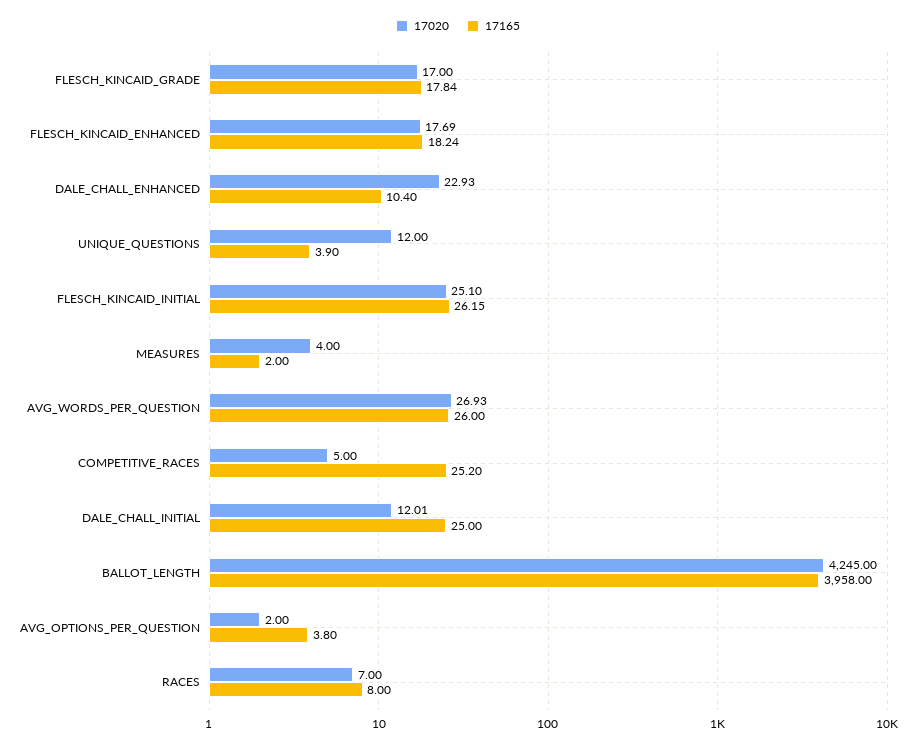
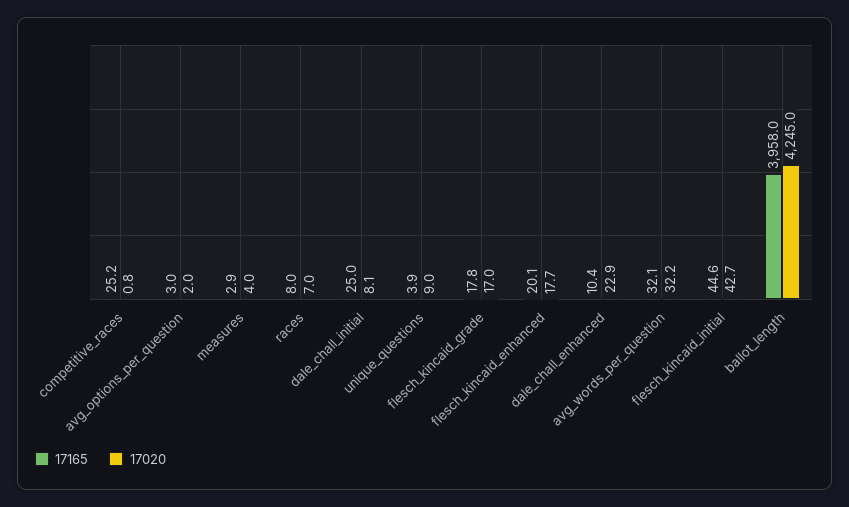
  {
    "17020": {
      "FLESCH_KINCAID_GRADE": 17,
      "FLESCH_KINCAID_ENHANCED": 17.69,
      "DALE_CHALL_ENHANCED": 22.93,
-     "UNIQUE_QUESTIONS": 12,
+     "UNIQUE_QUESTIONS": 9,
-     "FLESCH_KINCAID_INITIAL": 25.1,
+     "FLESCH_KINCAID_INITIAL": 42.7,
      "MEASURES": 4,
-     "AVG_WORDS_PER_QUESTION": 26.93,
+     "AVG_WORDS_PER_QUESTION": 32.2,
-     "COMPETITIVE_RACES": 5,
+     "COMPETITIVE_RACES": 0.8,
-     "DALE_CHALL_INITIAL": 12.01,
+     "DALE_CHALL_INITIAL": 8.1,
      "BALLOT_LENGTH": 4245,
      "AVG_OPTIONS_PER_QUESTION": 2,
      "RACES": 7
    },
    "17165": {
      "FLESCH_KINCAID_GRADE": 17.84,
-     "FLESCH_KINCAID_ENHANCED": 18.24,
+     "FLESCH_KINCAID_ENHANCED": 20.1,
      "DALE_CHALL_ENHANCED": 10.4,
      "UNIQUE_QUESTIONS": 3.9,
-     "FLESCH_KINCAID_INITIAL": 26.15,
+     "FLESCH_KINCAID_INITIAL": 44.6,
-     "MEASURES": 2,
+     "MEASURES": 2.9,
-     "AVG_WORDS_PER_QUESTION": 26,
+     "AVG_WORDS_PER_QUESTION": 32.1,
      "COMPETITIVE_RACES": 25.2,
      "DALE_CHALL_INITIAL": 25,
      "BALLOT_LENGTH": 3958,
-     "AVG_OPTIONS_PER_QUESTION": 3.8,
+     "AVG_OPTIONS_PER_QUESTION": 3,
      "RACES": 8
    }
  }

